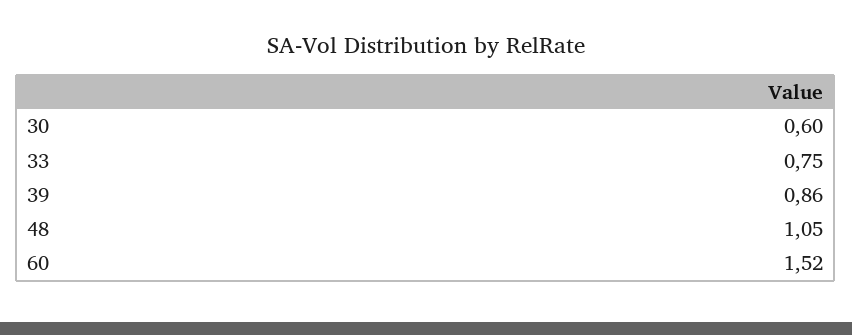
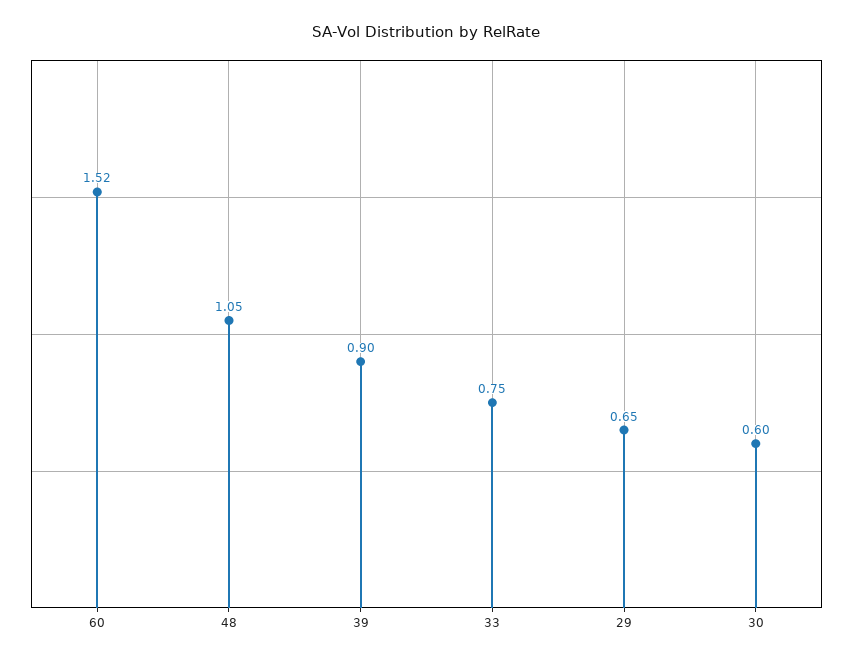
  {
    "30": 0.6,
    "33": 0.75,
-   "39": 0.86,
+   "39": 0.9,
    "48": 1.05,
-   "60": 1.52
+   "60": 1.52,
+   "29": 0.65
  }

